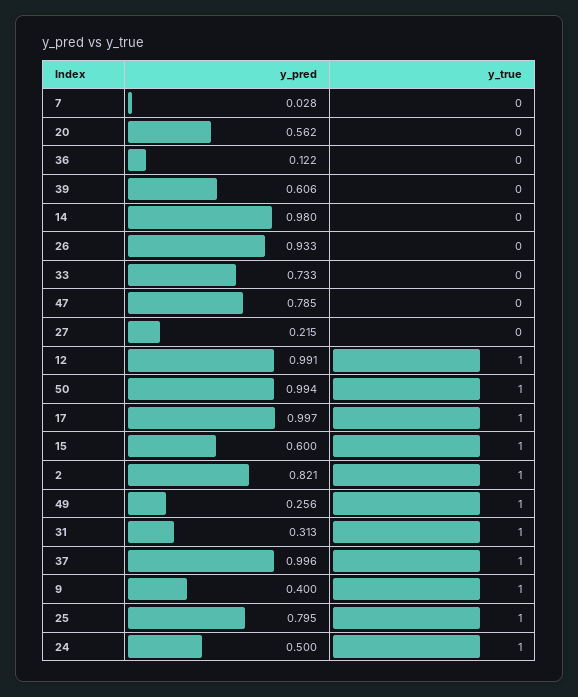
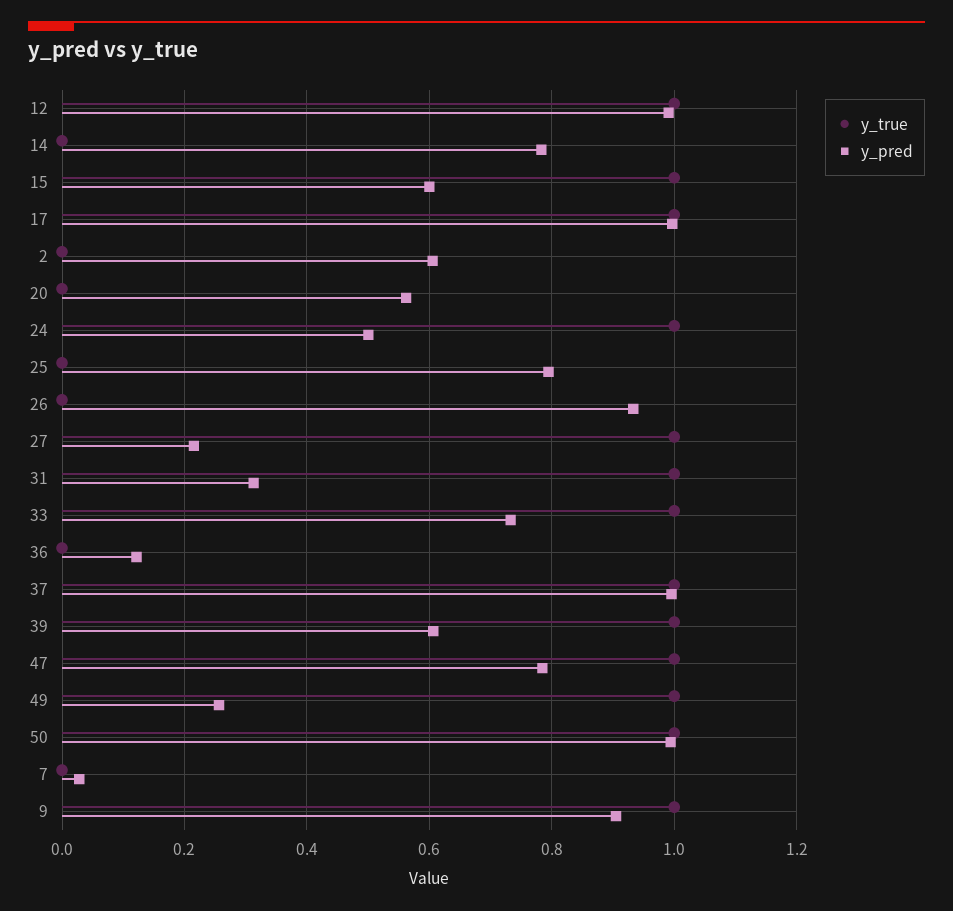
  {
    "y_pred": {
      "7": 0.028,
      "20": 0.562,
      "36": 0.122,
      "39": 0.606,
-     "14": 0.98,
+     "14": 0.78,
      "26": 0.933,
      "33": 0.733,
      "47": 0.785,
      "27": 0.215,
      "12": 0.991,
      "50": 0.994,
      "17": 0.997,
      "15": 0.6,
-     "2": 0.821,
+     "2": 0.6,
      "49": 0.256,
      "31": 0.313,
      "37": 0.996,
-     "9": 0.4,
+     "9": 0.9,
      "25": 0.795,
      "24": 0.5
    },
    "y_true": {
      "7": 0,
      "20": 0,
      "36": 0,
-     "39": 0,
+     "39": 1,
      "14": 0,
      "26": 0,
-     "33": 0,
+     "33": 1,
-     "47": 0,
+     "47": 1,
-     "27": 0,
+     "27": 1,
      "12": 1,
      "50": 1,
      "17": 1,
      "15": 1,
-     "2": 1,
+     "2": 0,
      "49": 1,
      "31": 1,
      "37": 1,
      "9": 1,
-     "25": 1,
+     "25": 0,
      "24": 1
    }
  }

